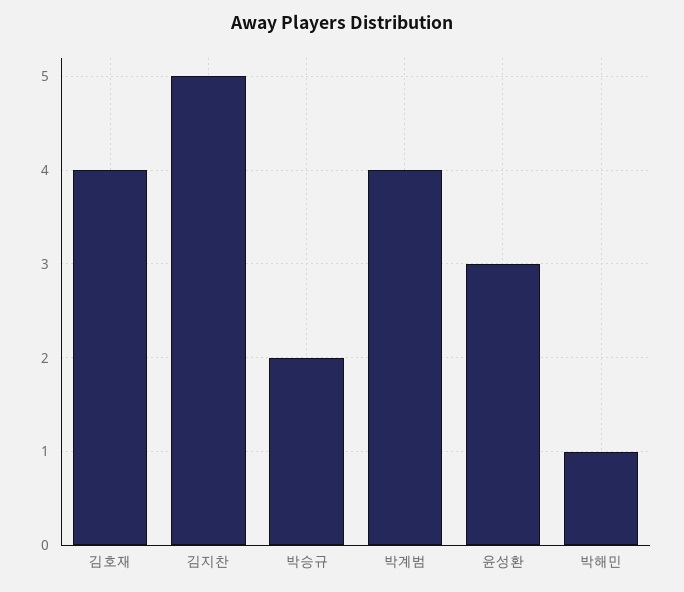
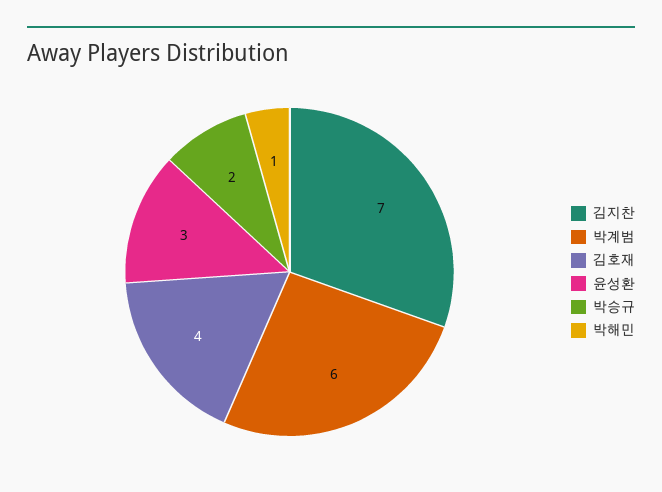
  {
    "김호재": 4,
-   "김지찬": 5,
+   "김지찬": 7,
    "박승규": 2,
-   "박계범": 4,
+   "박계범": 6,
    "윤성환": 3,
    "박해민": 1
  }

